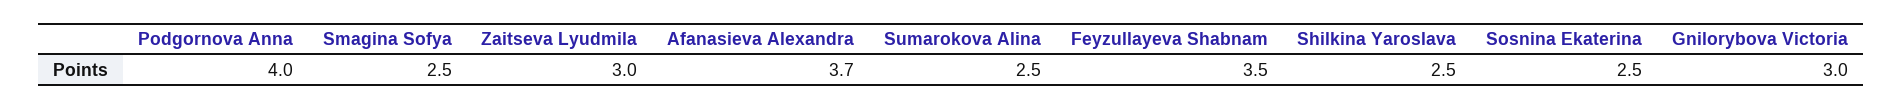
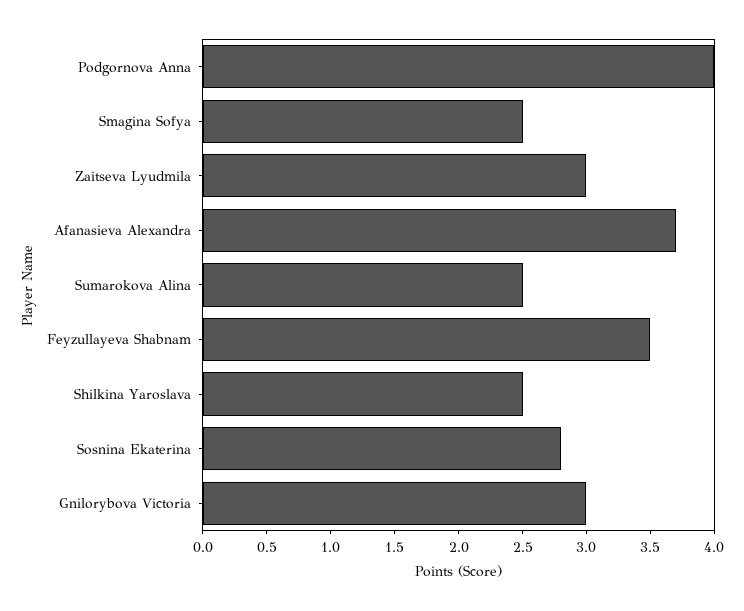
  {
    "Podgornova Anna": 4,
    "Smagina Sofya": 2.5,
    "Zaitseva Lyudmila": 3,
    "Afanasieva Alexandra": 3.7,
    "Sumarokova Alina": 2.5,
    "Feyzullayeva Shabnam": 3.5,
    "Shilkina Yaroslava": 2.5,
-   "Sosnina Ekaterina": 2.5,
+   "Sosnina Ekaterina": 2.8,
    "Gnilorybova Victoria": 3
  }

